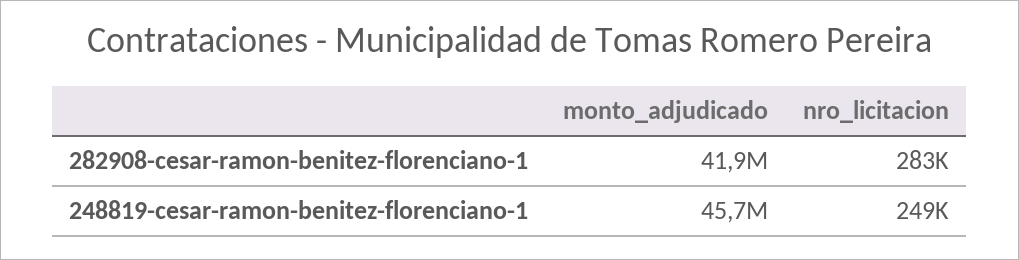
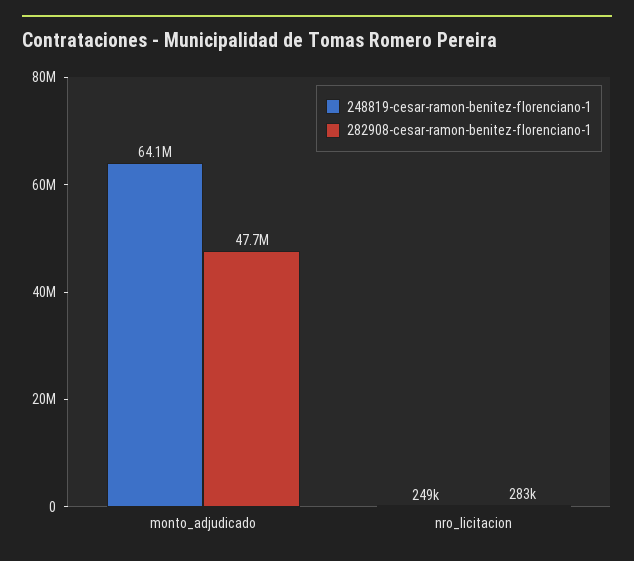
  {
    "282908-cesar-ramon-benitez-florenciano-1": {
-     "monto_adjudicado": 41900000,
+     "monto_adjudicado": 47700000,
      "nro_licitacion": 283000
    },
    "248819-cesar-ramon-benitez-florenciano-1": {
-     "monto_adjudicado": 45700000,
+     "monto_adjudicado": 64100000,
      "nro_licitacion": 249000
    }
  }

